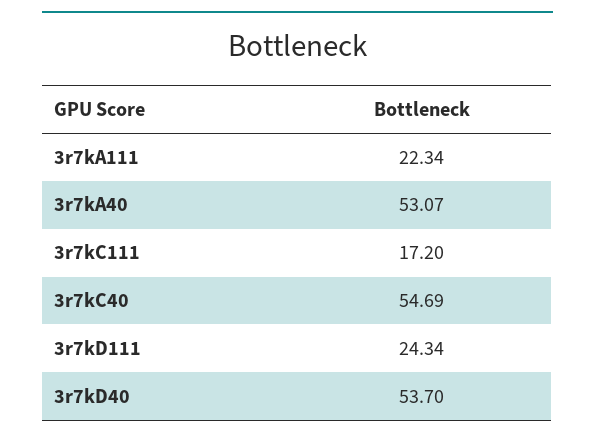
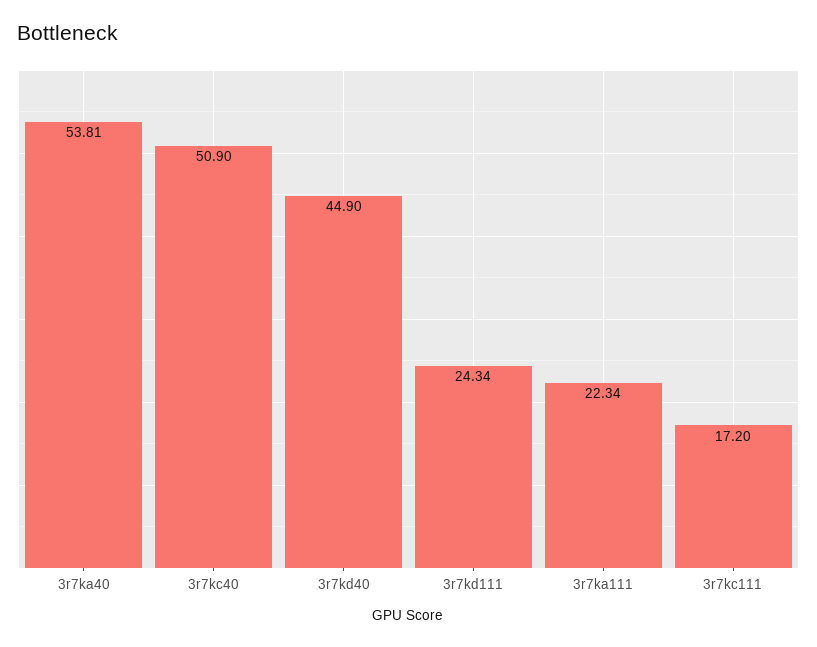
  {
    "3r7kA111": 22.34,
-   "3r7kA40": 53.07,
+   "3r7kA40": 53.81,
    "3r7kC111": 17.2,
-   "3r7kC40": 54.69,
+   "3r7kC40": 50.9,
    "3r7kD111": 24.34,
-   "3r7kD40": 53.7
+   "3r7kD40": 44.9
  }

